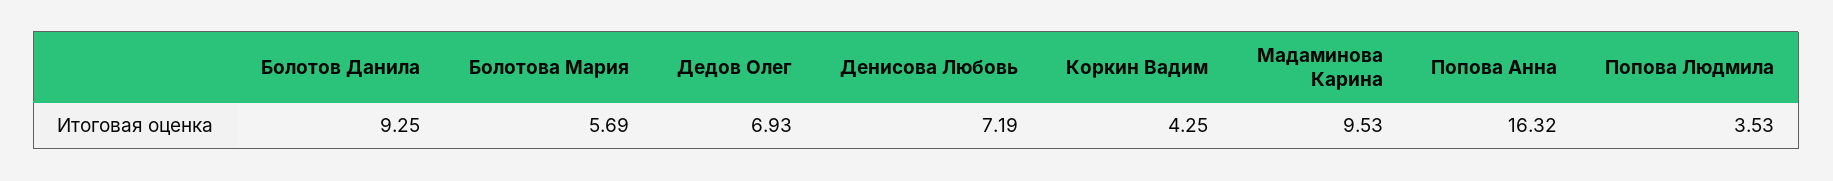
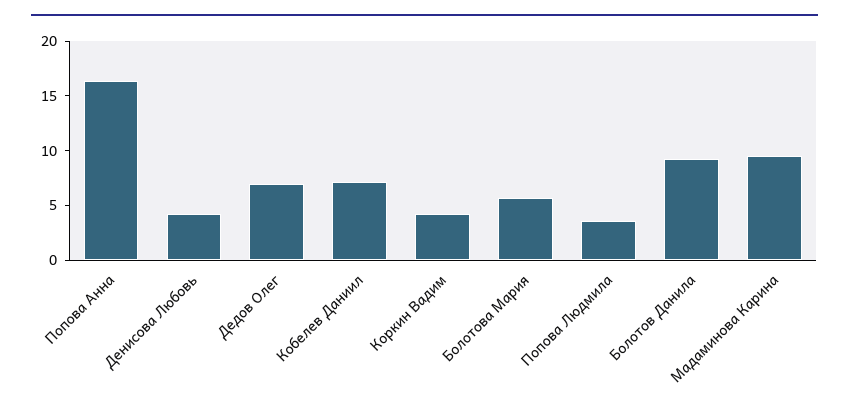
  {
    "Болотов Данила": 9.25,
    "Болотова Мария": 5.69,
    "Дедов Олег": 6.93,
-   "Денисова Любовь": 7.19,
+   "Денисова Любовь": 4,
    "Коркин Вадим": 4.25,
    "Мадаминова Карина": 9.53,
    "Попова Анна": 16.32,
-   "Попова Людмила": 3.53
+   "Попова Людмила": 3.53,
+   "Кобелев Даниил": 7
  }

